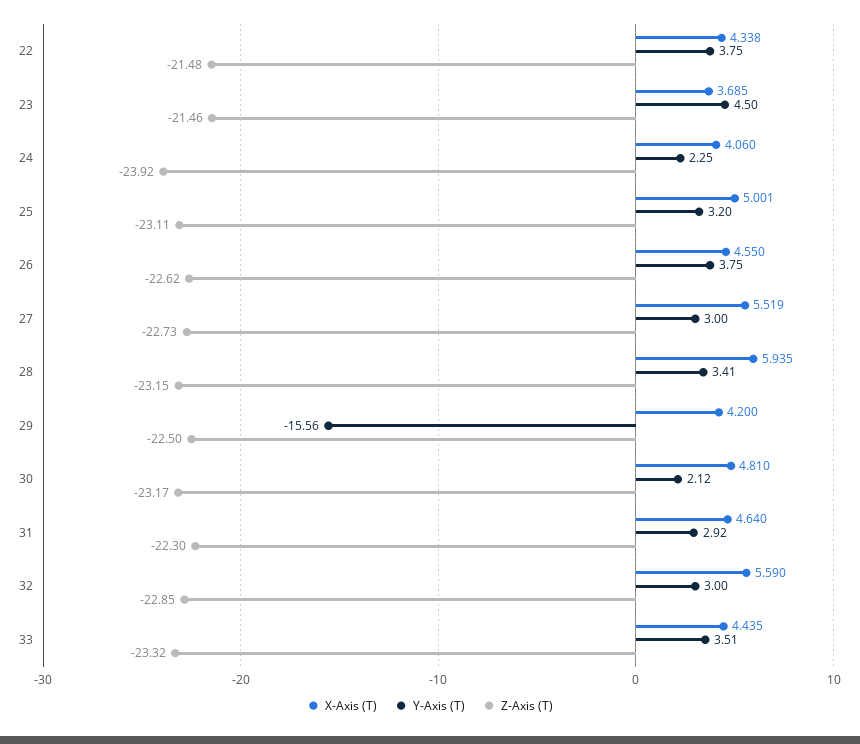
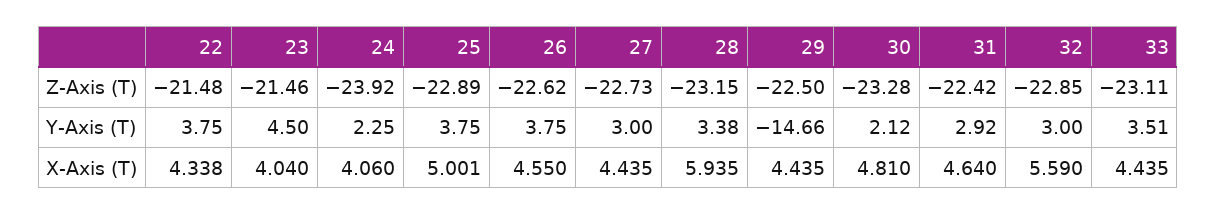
  {
    "X-Axis (T)": {
      "22": 4.338,
-     "23": 3.685,
+     "23": 4.04,
      "24": 4.06,
      "25": 5.001,
      "26": 4.55,
-     "27": 5.519,
+     "27": 4.435,
      "28": 5.935,
-     "29": 4.2,
+     "29": 4.435,
      "30": 4.81,
      "31": 4.64,
      "32": 5.59,
      "33": 4.435
    },
    "Y-Axis (T)": {
      "22": 3.75,
      "23": 4.5,
      "24": 2.25,
-     "25": 3.2,
+     "25": 3.75,
      "26": 3.75,
      "27": 3,
-     "28": 3.41,
+     "28": 3.38,
-     "29": -15.56,
+     "29": -14.66,
      "30": 2.12,
      "31": 2.92,
      "32": 3,
      "33": 3.51
    },
    "Z-Axis (T)": {
      "22": -21.48,
      "23": -21.46,
      "24": -23.92,
-     "25": -23.11,
+     "25": -22.89,
      "26": -22.62,
      "27": -22.73,
      "28": -23.15,
      "29": -22.5,
-     "30": -23.17,
+     "30": -23.28,
-     "31": -22.3,
+     "31": -22.42,
      "32": -22.85,
-     "33": -23.32
+     "33": -23.11
    }
  }

